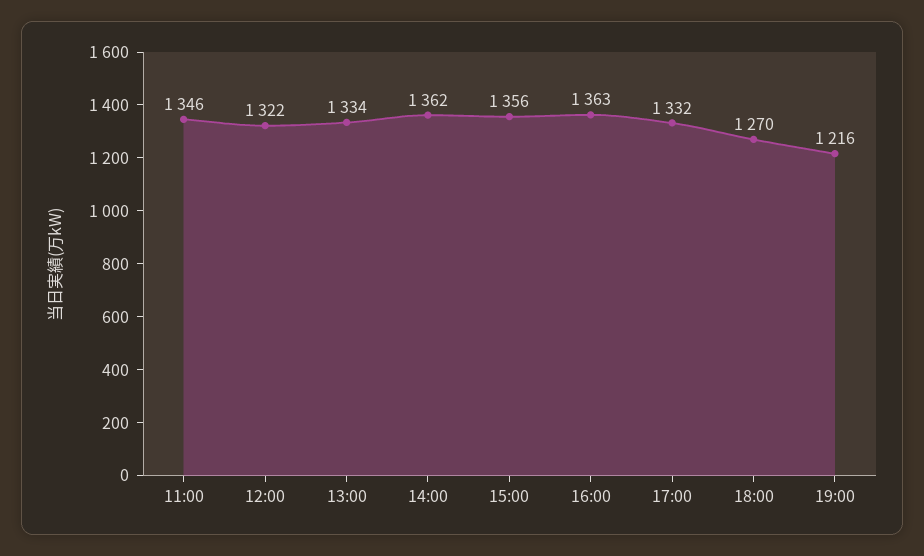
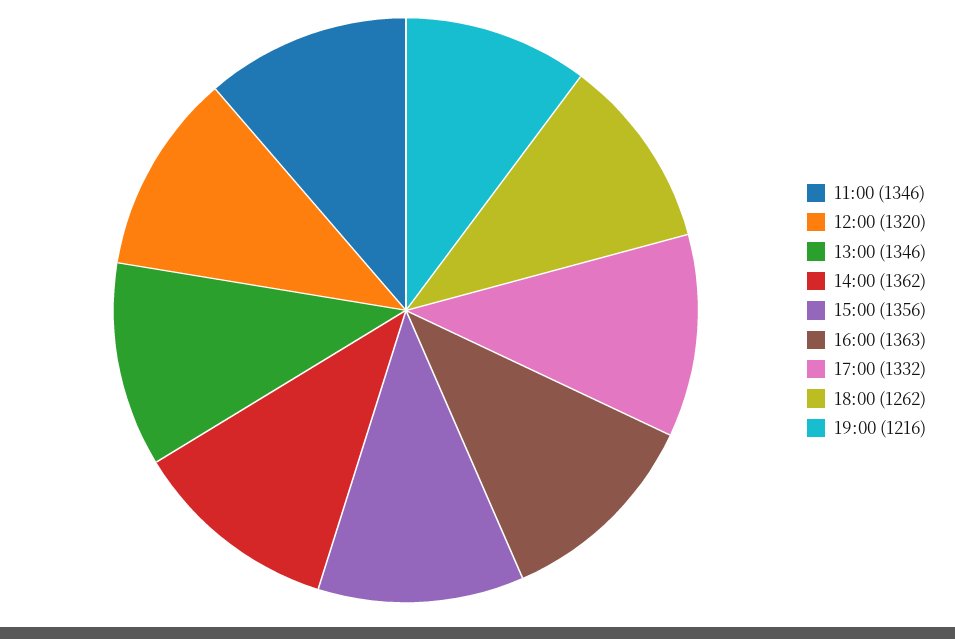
  {
    "11:00": 1346,
-   "12:00": 1322,
+   "12:00": 1320,
-   "13:00": 1334,
+   "13:00": 1346,
    "14:00": 1362,
    "15:00": 1356,
    "16:00": 1363,
    "17:00": 1332,
-   "18:00": 1270,
+   "18:00": 1262,
    "19:00": 1216
  }

